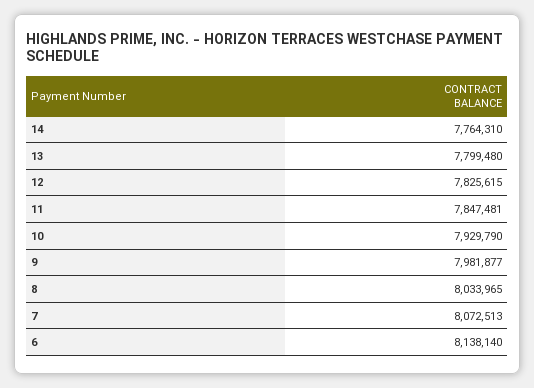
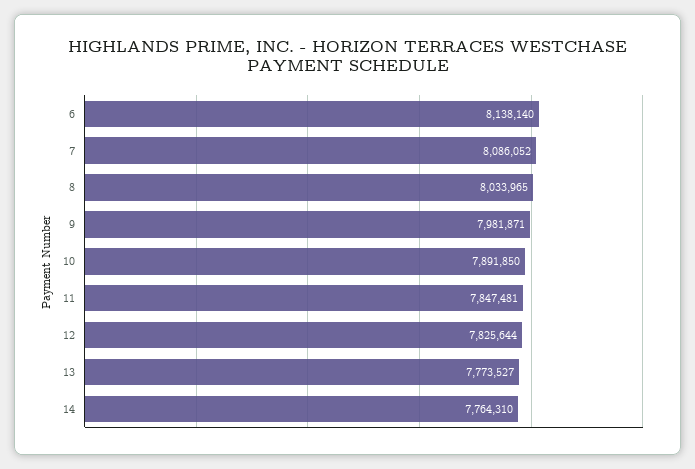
  {
    "14": 7764310,
-   "13": 7799480,
+   "13": 7773527,
-   "12": 7825615,
+   "12": 7825644,
    "11": 7847481,
-   "10": 7929790,
+   "10": 7891850,
-   "9": 7981877,
+   "9": 7981871,
    "8": 8033965,
-   "7": 8072513,
+   "7": 8086052,
    "6": 8138140
  }

